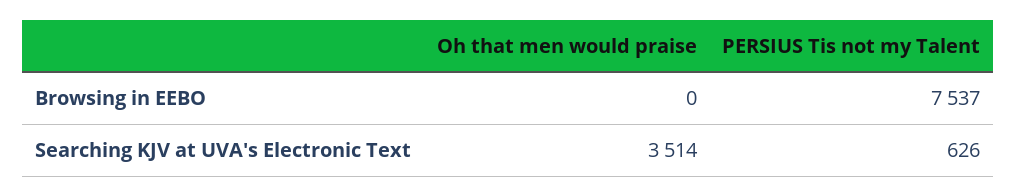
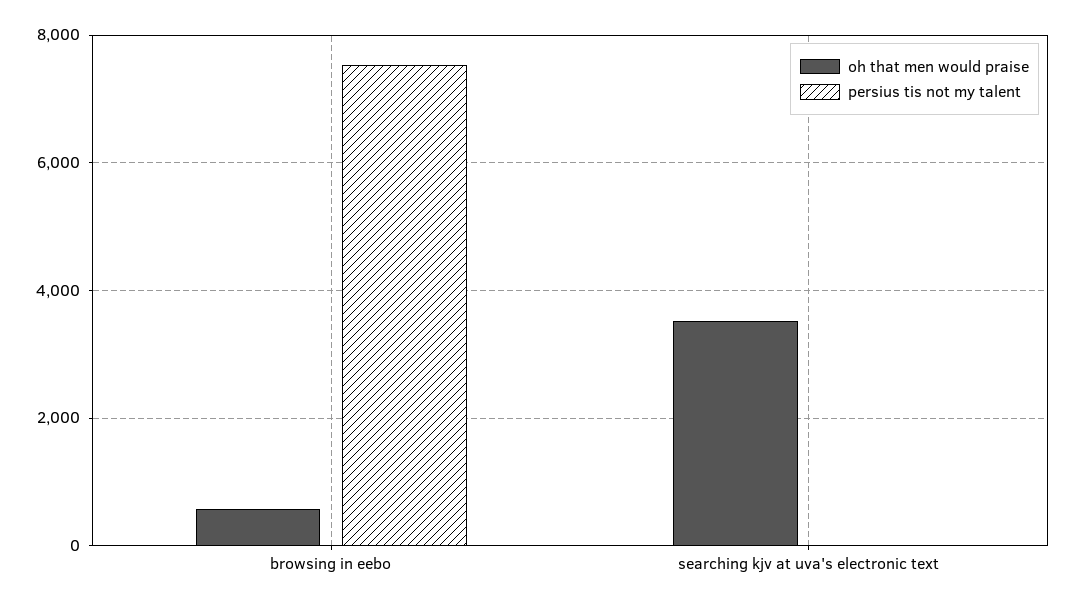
  {
    "Oh that men would praise": {
-     "Browsing in EEBO": 0,
+     "Browsing in EEBO": 600,
      "Searching KJV at UVA's Electronic Text": 3514
    },
    "PERSIUS Tis not my Talent": {
      "Browsing in EEBO": 7537,
-     "Searching KJV at UVA's Electronic Text": 626
+     "Searching KJV at UVA's Electronic Text": 0
    }
  }

